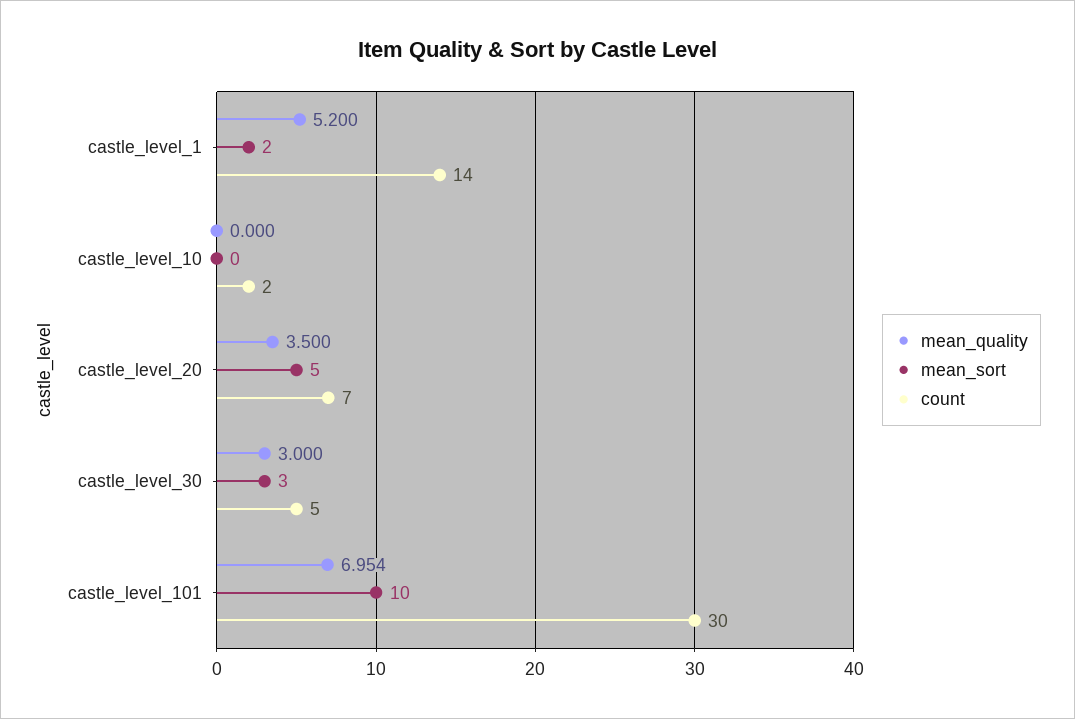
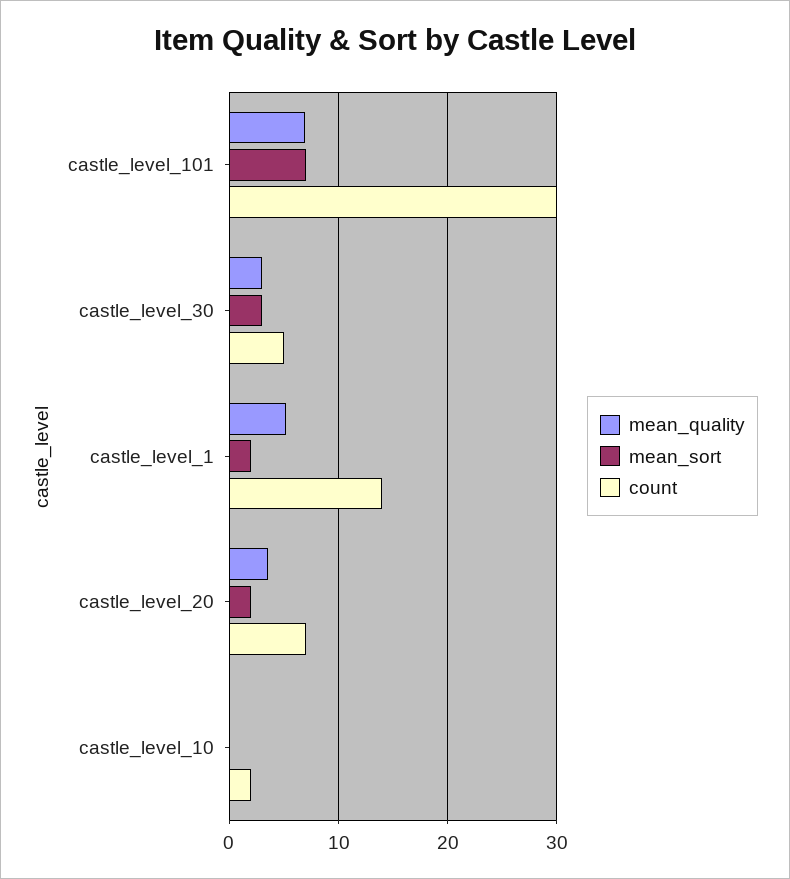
  {
    "mean_quality": {
      "castle_level_1": 5.2,
      "castle_level_10": 0,
      "castle_level_20": 3.5,
      "castle_level_30": 3,
      "castle_level_101": 6.954
    },
    "mean_sort": {
      "castle_level_1": 2,
      "castle_level_10": 0,
-     "castle_level_20": 5,
+     "castle_level_20": 2,
      "castle_level_30": 3,
-     "castle_level_101": 10
+     "castle_level_101": 7
    },
    "count": {
      "castle_level_1": 14,
      "castle_level_10": 2,
      "castle_level_20": 7,
      "castle_level_30": 5,
      "castle_level_101": 30
    }
  }

